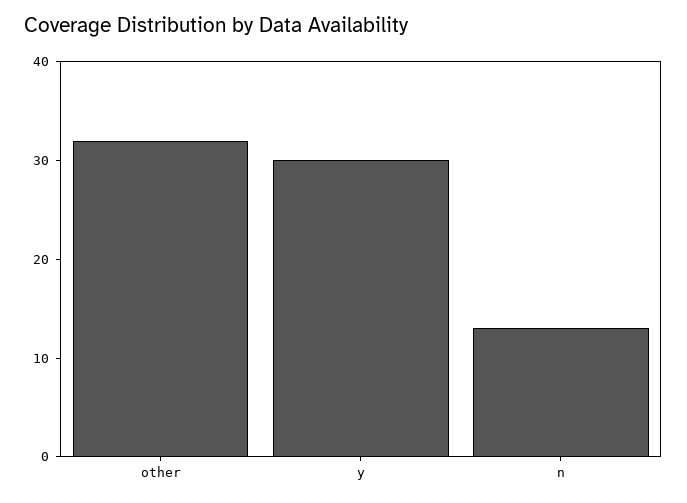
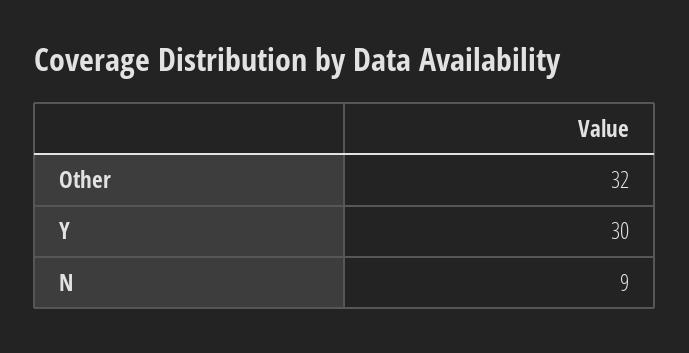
  {
    "other": 32,
    "y": 30,
-   "n": 13
+   "n": 9
  }

